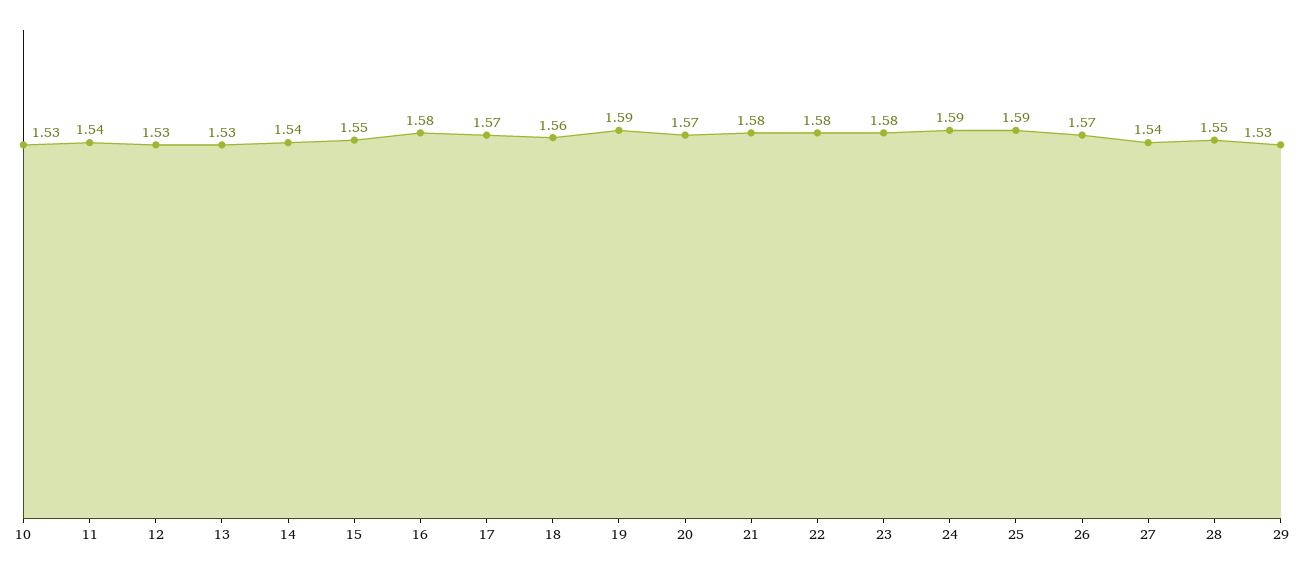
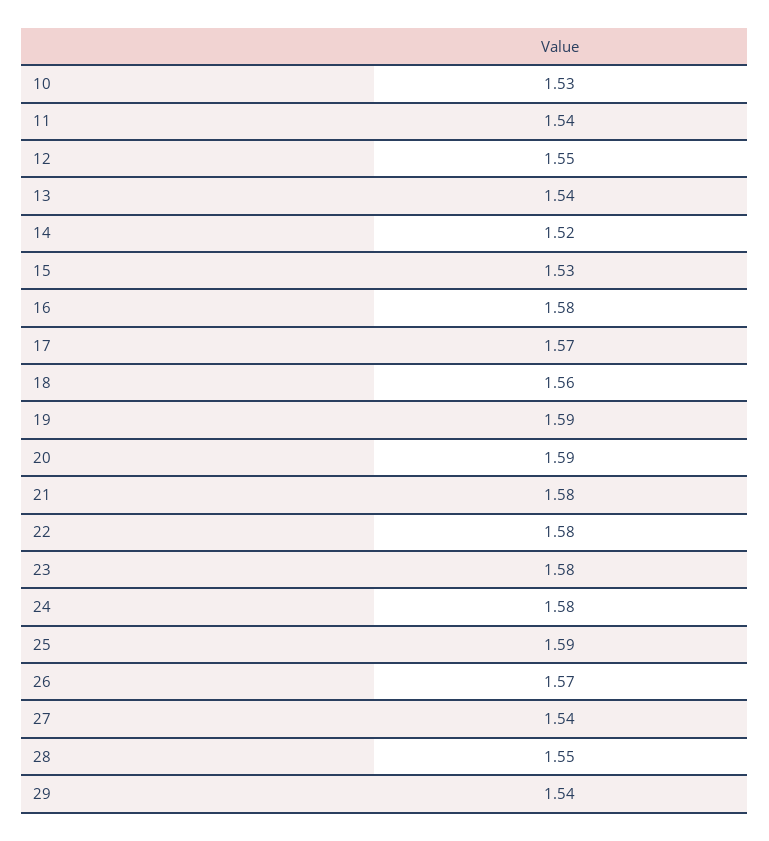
  {
    "10": 1.53,
    "11": 1.54,
-   "12": 1.53,
+   "12": 1.55,
-   "13": 1.53,
+   "13": 1.54,
-   "14": 1.54,
+   "14": 1.52,
-   "15": 1.55,
+   "15": 1.53,
    "16": 1.58,
    "17": 1.57,
    "18": 1.56,
    "19": 1.59,
-   "20": 1.57,
+   "20": 1.59,
    "21": 1.58,
    "22": 1.58,
    "23": 1.58,
-   "24": 1.59,
+   "24": 1.58,
    "25": 1.59,
    "26": 1.57,
    "27": 1.54,
    "28": 1.55,
-   "29": 1.53
+   "29": 1.54
  }

